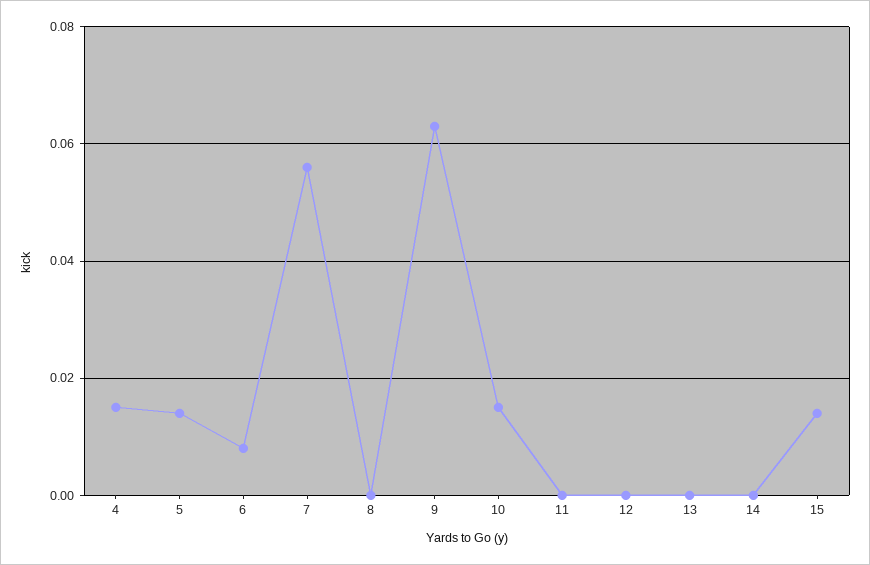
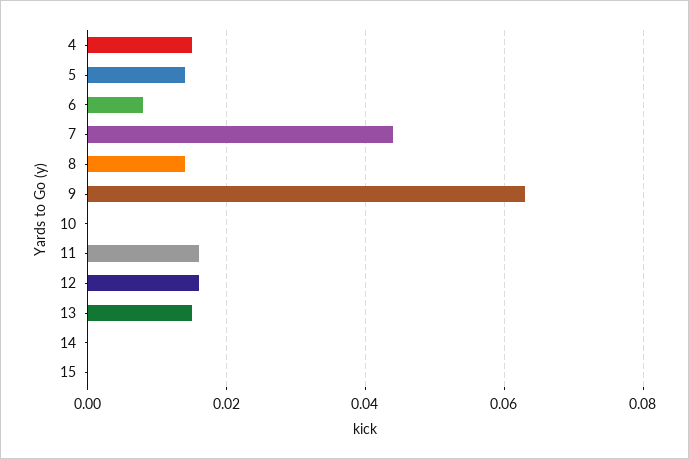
  {
    "4": 0.015,
    "5": 0.015,
    "6": 0.01,
-   "7": 0.055,
+   "7": 0.045,
-   "8": 0,
+   "8": 0.015,
    "9": 0.065,
-   "10": 0.015,
+   "10": 0,
-   "11": 0,
+   "11": 0.015,
-   "12": 0,
+   "12": 0.015,
-   "13": 0,
+   "13": 0.015,
    "14": 0,
-   "15": 0.015
+   "15": 0
  }

